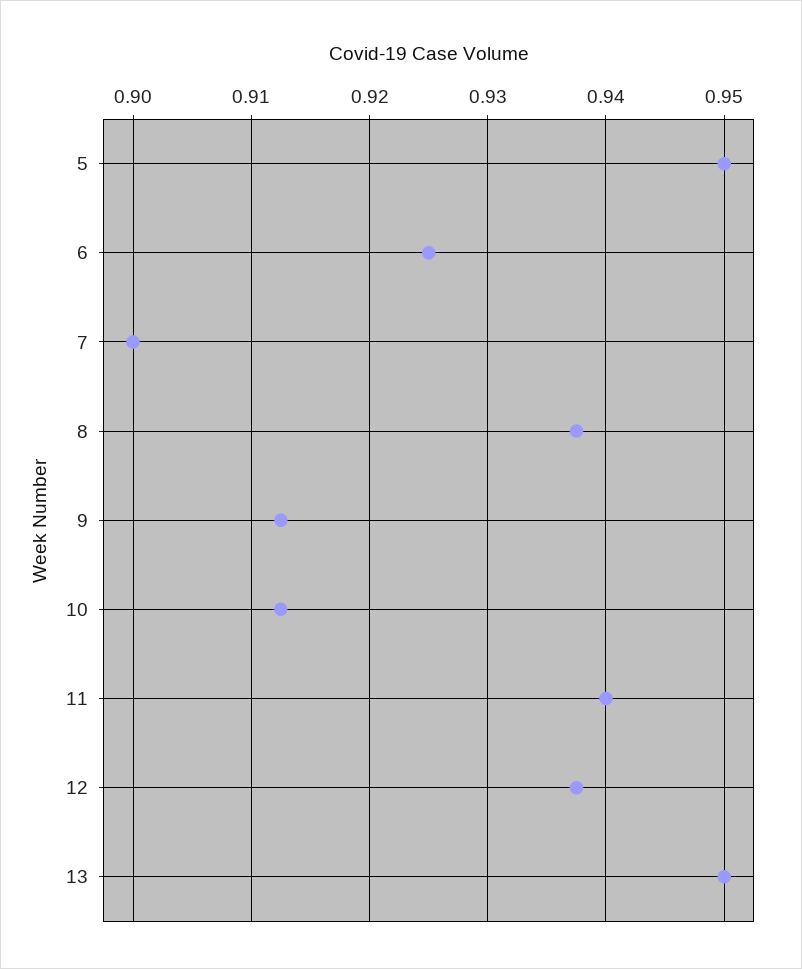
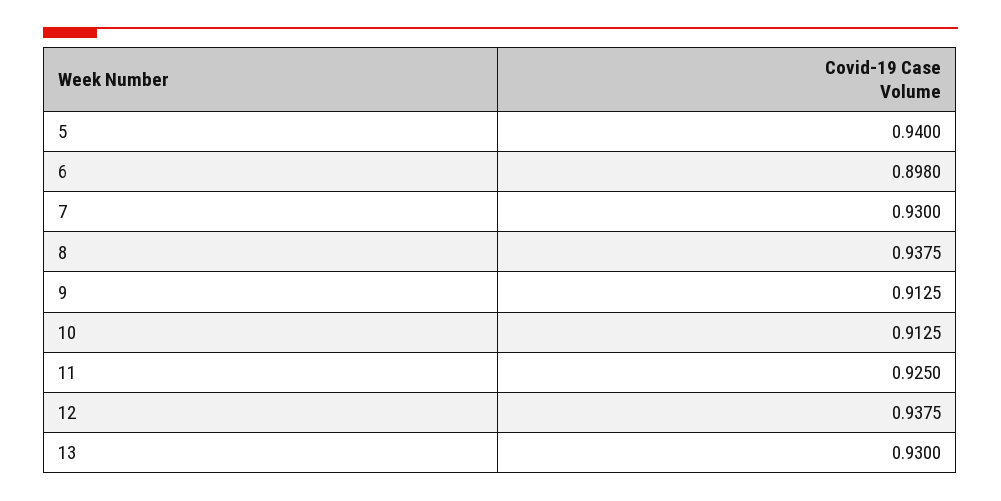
  {
-   "5": 0.95,
+   "5": 0.94,
-   "6": 0.925,
+   "6": 0.898,
-   "7": 0.9,
+   "7": 0.93,
    "8": 0.9375,
    "9": 0.9125,
    "10": 0.9125,
-   "11": 0.94,
+   "11": 0.925,
    "12": 0.9375,
-   "13": 0.95
+   "13": 0.93
  }

